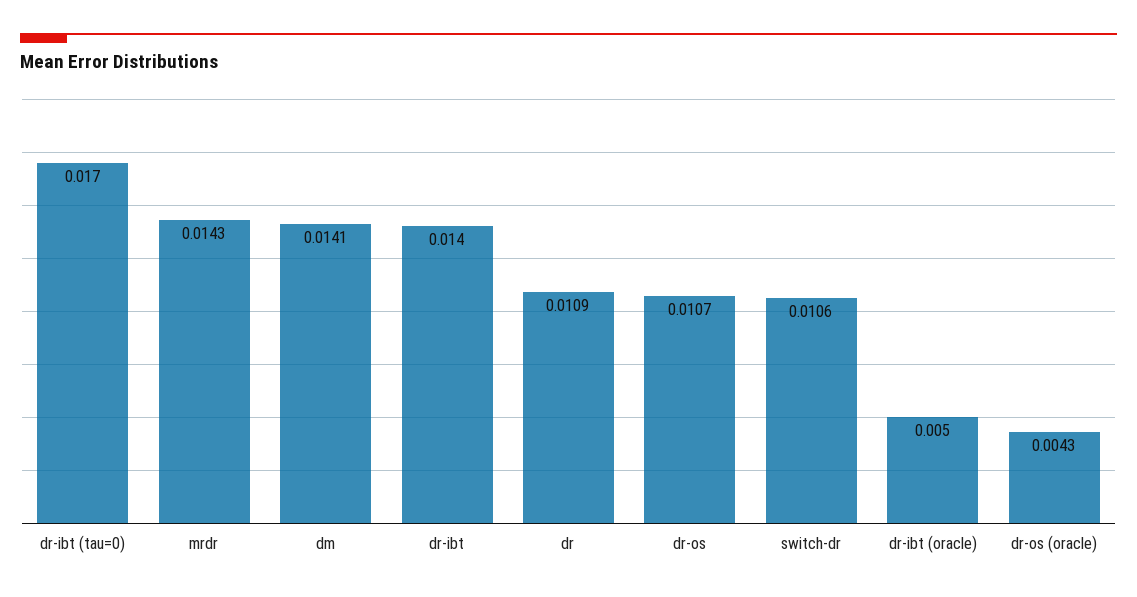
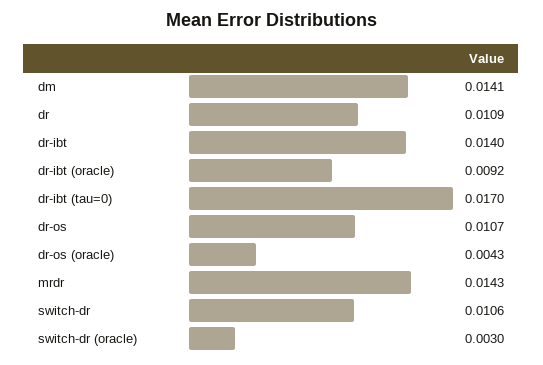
  {
    "dr-ibt (tau=0)": 0.017,
    "mrdr": 0.0143,
    "dm": 0.0141,
    "dr-ibt": 0.014,
    "dr": 0.0109,
    "dr-os": 0.0107,
    "switch-dr": 0.0106,
-   "dr-ibt (oracle)": 0.005,
+   "dr-ibt (oracle)": 0.0092,
-   "dr-os (oracle)": 0.0043
+   "dr-os (oracle)": 0.0043,
+   "switch-dr (oracle)": 0.003
  }

